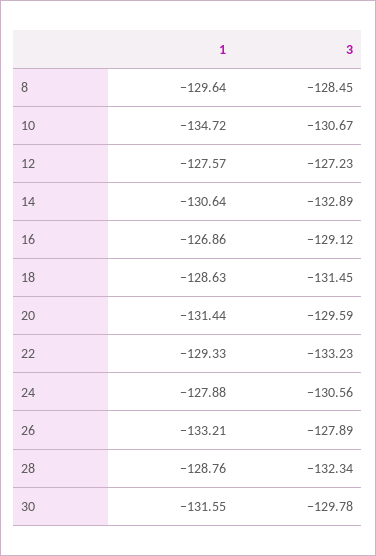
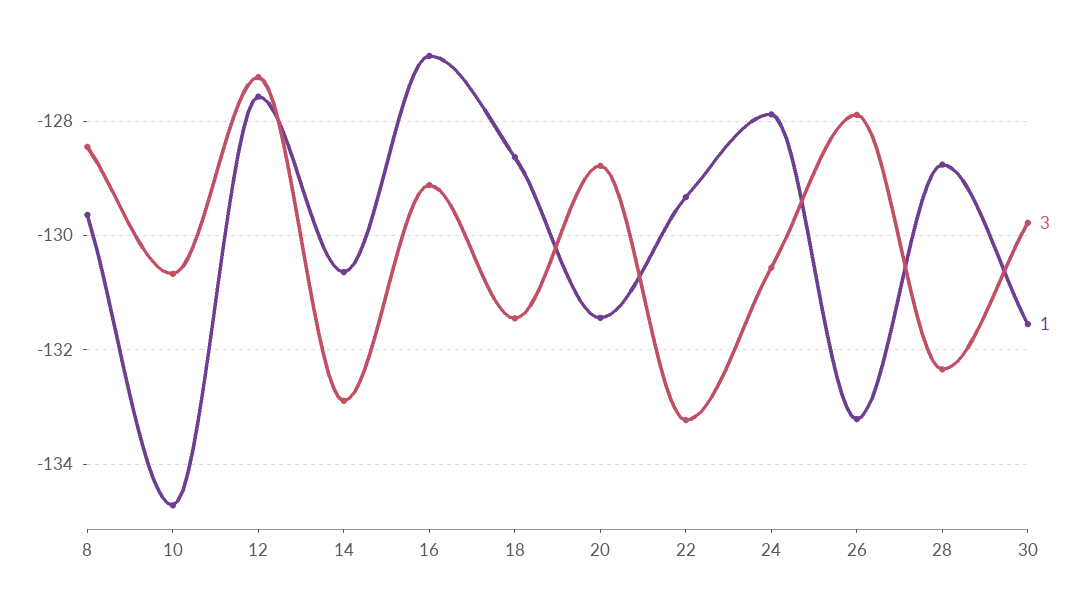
  {
    "1": {
      "8": -129.64,
      "10": -134.72,
      "12": -127.57,
      "14": -130.64,
      "16": -126.86,
      "18": -128.63,
      "20": -131.44,
      "22": -129.33,
      "24": -127.88,
      "26": -133.21,
      "28": -128.76,
      "30": -131.55
    },
    "3": {
      "8": -128.45,
      "10": -130.67,
      "12": -127.23,
      "14": -132.89,
      "16": -129.12,
      "18": -131.45,
-     "20": -129.59,
+     "20": -128.8,
      "22": -133.23,
      "24": -130.56,
      "26": -127.89,
      "28": -132.34,
      "30": -129.78
    }
  }

